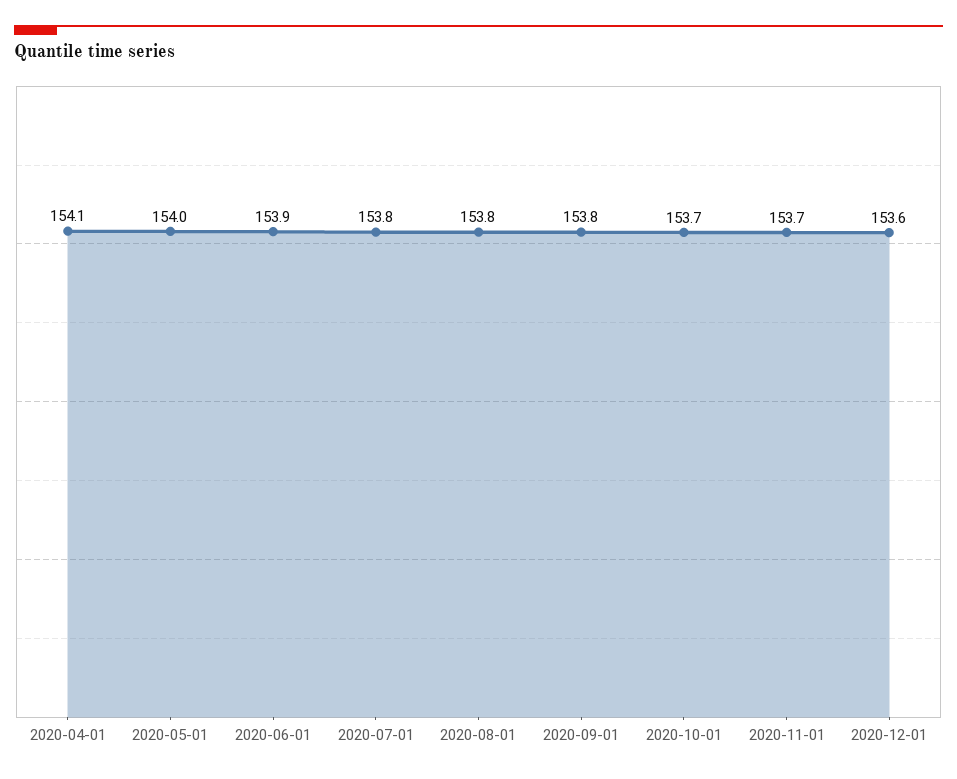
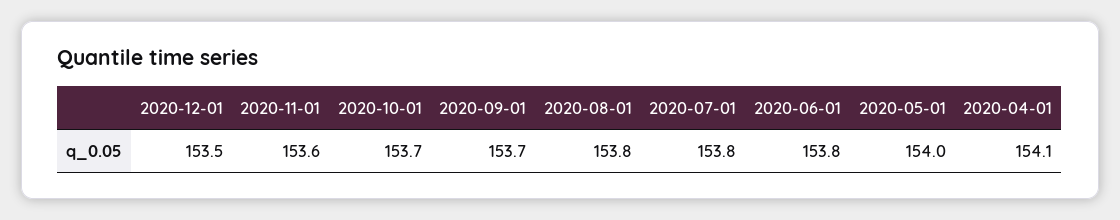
  {
    "2020-04-01": 154.1,
    "2020-05-01": 154,
-   "2020-06-01": 153.9,
+   "2020-06-01": 153.8,
    "2020-07-01": 153.8,
    "2020-08-01": 153.8,
-   "2020-09-01": 153.8,
+   "2020-09-01": 153.7,
    "2020-10-01": 153.7,
-   "2020-11-01": 153.7,
+   "2020-11-01": 153.6,
-   "2020-12-01": 153.6
+   "2020-12-01": 153.5
  }

